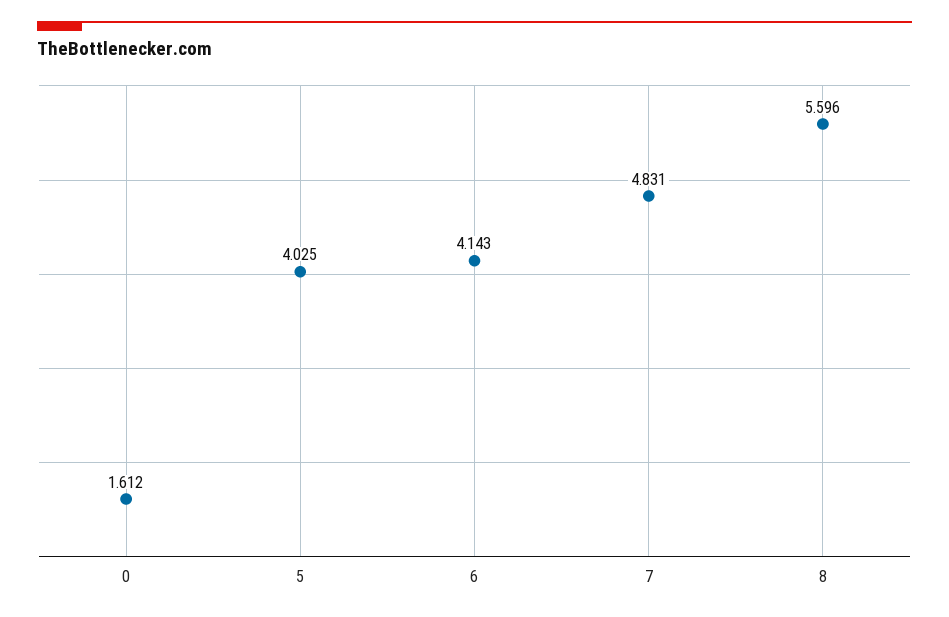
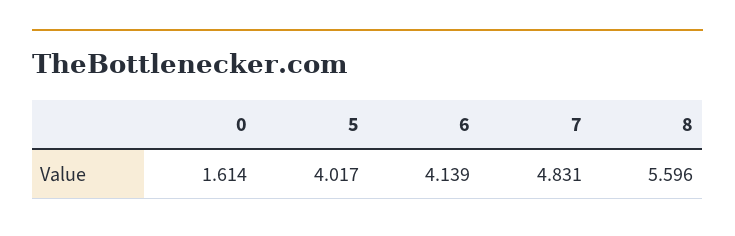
  {
-   "0": 1.612,
+   "0": 1.614,
-   "5": 4.025,
+   "5": 4.017,
-   "6": 4.143,
+   "6": 4.139,
    "7": 4.831,
    "8": 5.596
  }

